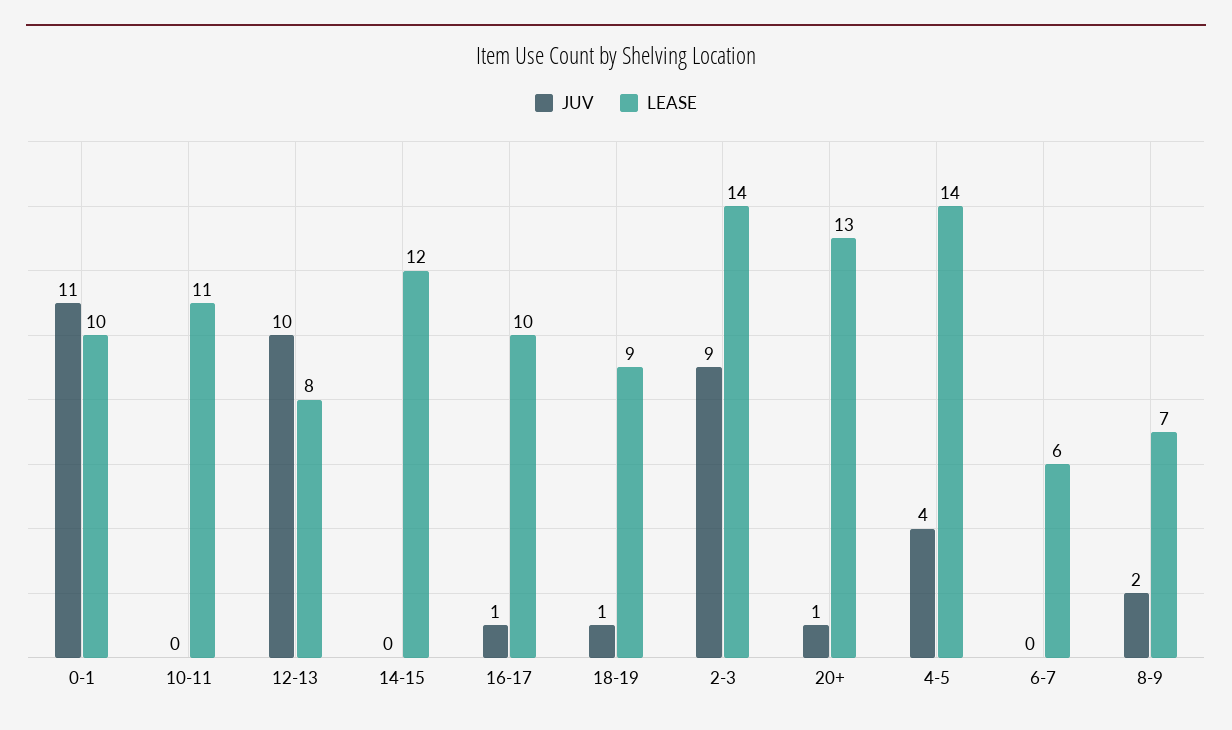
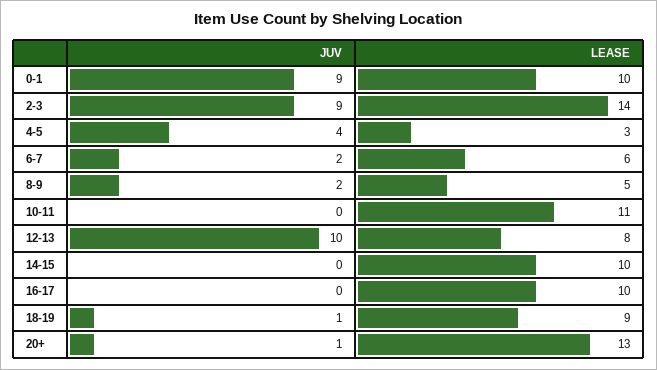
  {
    "JUV": {
-     "0-1": 11,
+     "0-1": 9,
      "10-11": 0,
      "12-13": 10,
      "14-15": 0,
-     "16-17": 1,
+     "16-17": 0,
      "18-19": 1,
      "2-3": 9,
      "20+": 1,
      "4-5": 4,
-     "6-7": 0,
+     "6-7": 2,
      "8-9": 2
    },
    "LEASE": {
      "0-1": 10,
      "10-11": 11,
      "12-13": 8,
-     "14-15": 12,
+     "14-15": 10,
      "16-17": 10,
      "18-19": 9,
      "2-3": 14,
      "20+": 13,
-     "4-5": 14,
+     "4-5": 3,
      "6-7": 6,
-     "8-9": 7
+     "8-9": 5
    }
  }

